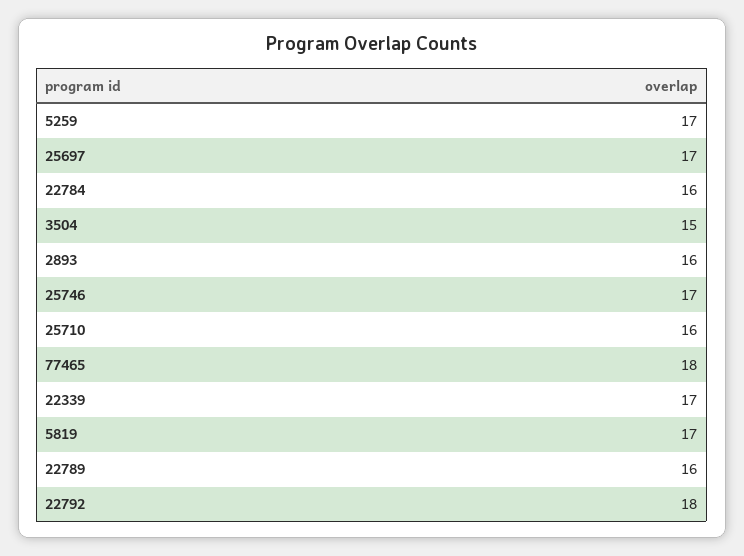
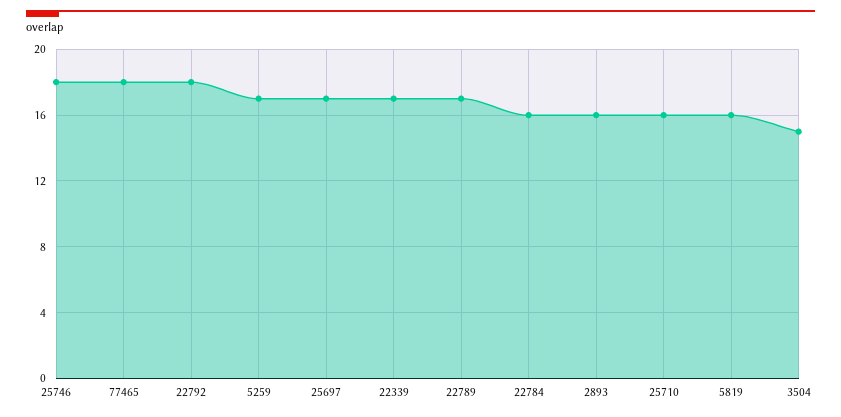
  {
    "5259": 17,
    "25697": 17,
    "22784": 16,
    "3504": 15,
    "2893": 16,
-   "25746": 17,
+   "25746": 18,
    "25710": 16,
    "77465": 18,
    "22339": 17,
-   "5819": 17,
+   "5819": 16,
-   "22789": 16,
+   "22789": 17,
    "22792": 18
  }

